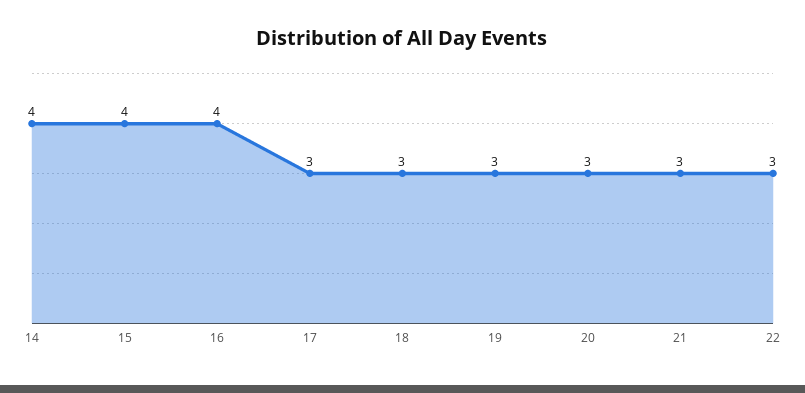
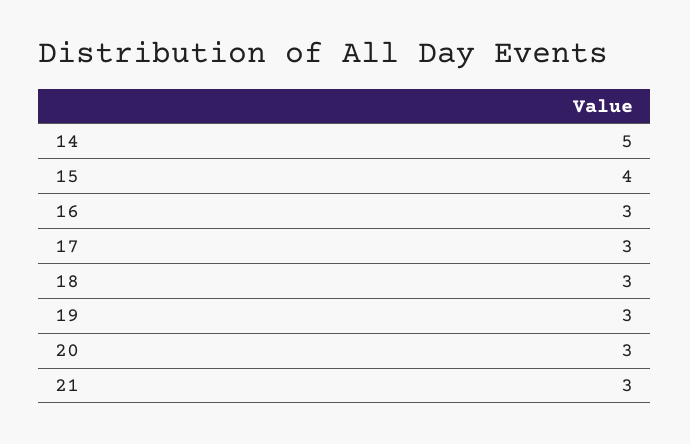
  {
-   "14": 4,
+   "14": 5,
    "15": 4,
-   "16": 4,
+   "16": 3,
    "17": 3,
    "18": 3,
    "19": 3,
    "20": 3,
-   "21": 3,
+   "21": 3
-   "22": 3
  }

